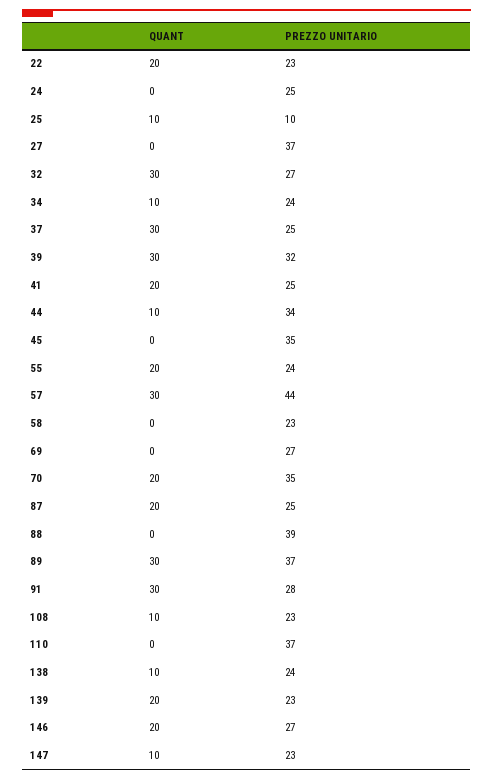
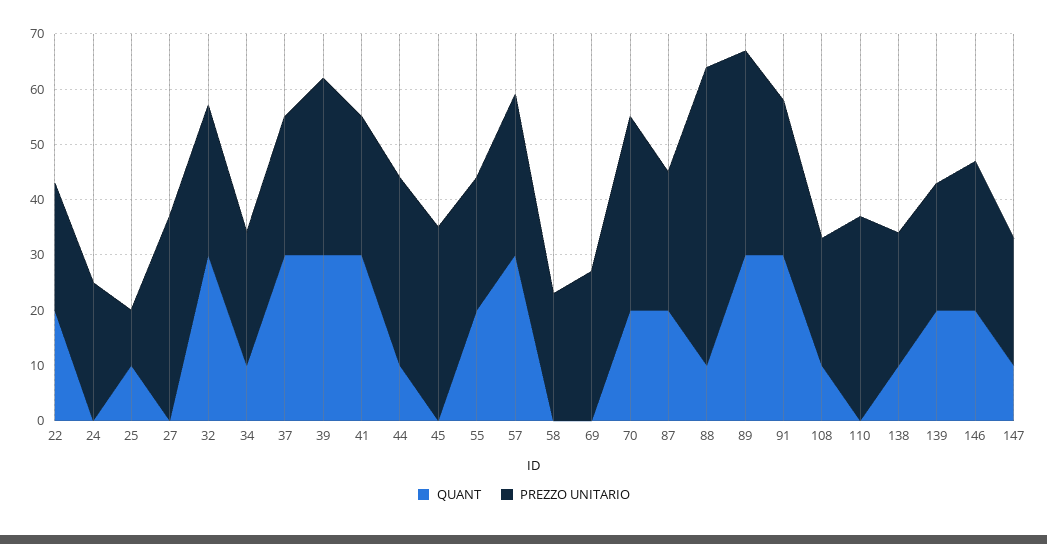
  {
    "QUANT": {
      "22": 20,
      "24": 0,
      "25": 10,
      "27": 0,
      "32": 30,
      "34": 10,
      "37": 30,
      "39": 30,
-     "41": 20,
+     "41": 30,
      "44": 10,
      "45": 0,
      "55": 20,
      "57": 30,
      "58": 0,
      "69": 0,
      "70": 20,
      "87": 20,
-     "88": 0,
+     "88": 10,
      "89": 30,
      "91": 30,
      "108": 10,
      "110": 0,
      "138": 10,
      "139": 20,
      "146": 20,
      "147": 10
    },
    "PREZZO UNITARIO": {
      "22": 23,
      "24": 25,
      "25": 10,
      "27": 37,
      "32": 27,
      "34": 24,
      "37": 25,
      "39": 32,
      "41": 25,
      "44": 34,
      "45": 35,
      "55": 24,
-     "57": 44,
+     "57": 30,
      "58": 23,
      "69": 27,
      "70": 35,
      "87": 25,
-     "88": 39,
+     "88": 55,
      "89": 37,
      "91": 28,
      "108": 23,
      "110": 37,
      "138": 24,
      "139": 23,
      "146": 27,
      "147": 23
    }
  }

